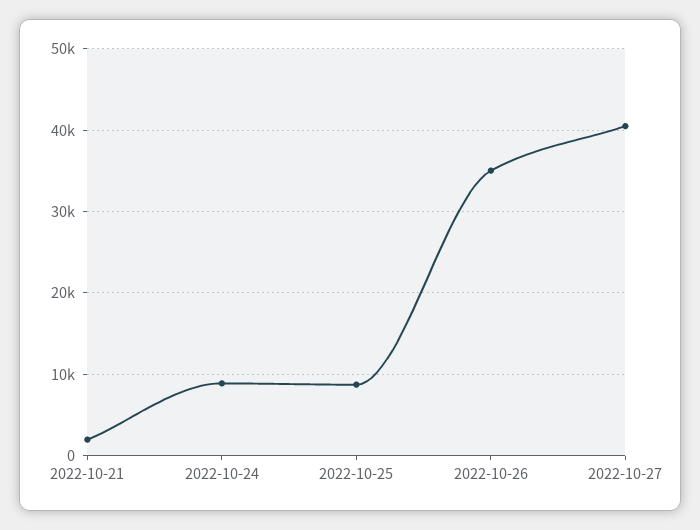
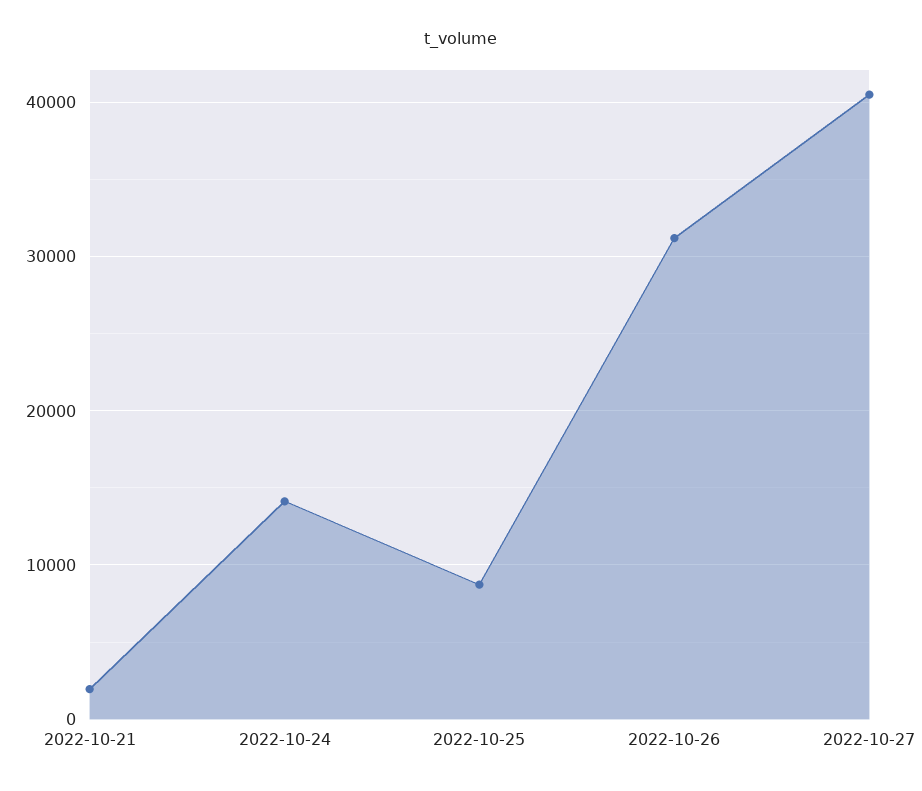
  {
    "2022-10-21": 2000,
-   "2022-10-24": 9000,
+   "2022-10-24": 14000,
    "2022-10-25": 9000,
-   "2022-10-26": 35000,
+   "2022-10-26": 31000,
    "2022-10-27": 41000
  }

